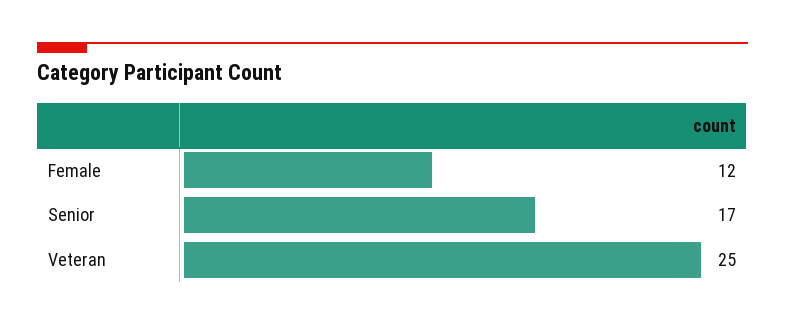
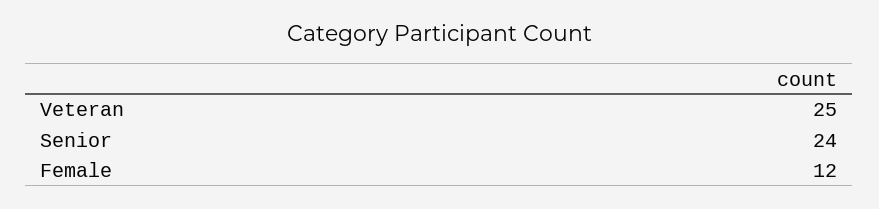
  {
    "Female": 12,
-   "Senior": 17,
+   "Senior": 24,
    "Veteran": 25
  }

